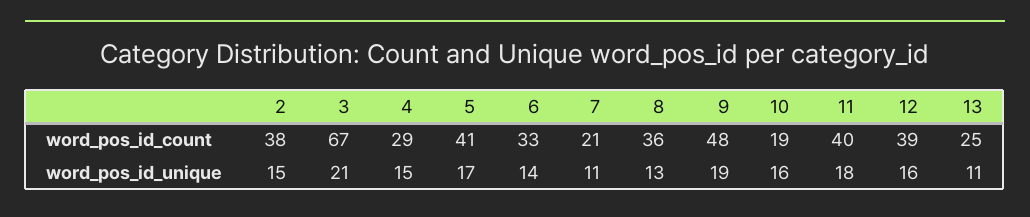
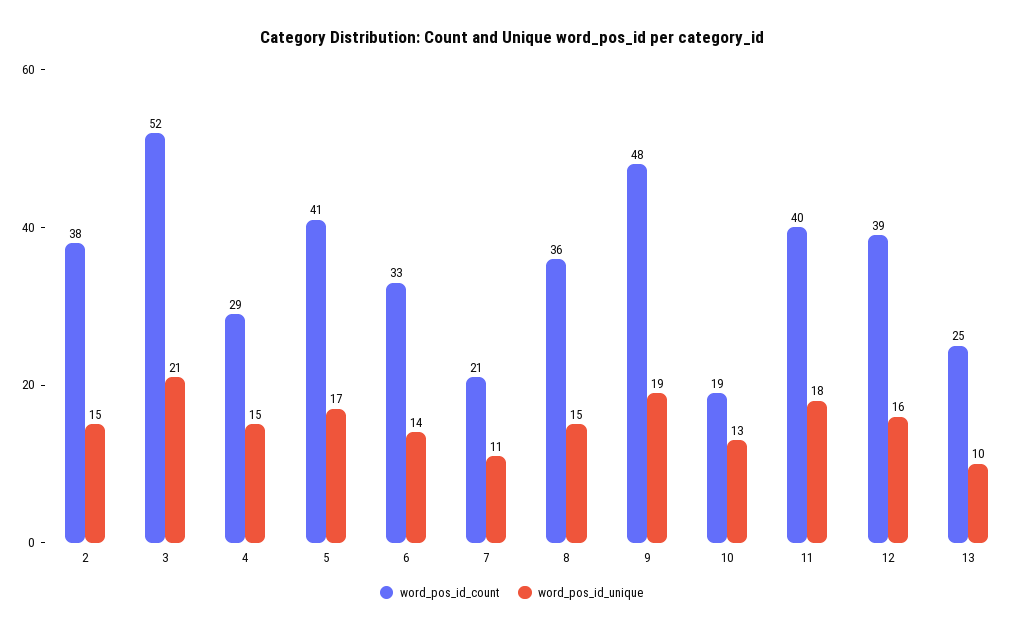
  {
    "word_pos_id_count": {
      "2": 38,
-     "3": 67,
+     "3": 52,
      "4": 29,
      "5": 41,
      "6": 33,
      "7": 21,
      "8": 36,
      "9": 48,
      "10": 19,
      "11": 40,
      "12": 39,
      "13": 25
    },
    "word_pos_id_unique": {
      "2": 15,
      "3": 21,
      "4": 15,
      "5": 17,
      "6": 14,
      "7": 11,
-     "8": 13,
+     "8": 15,
      "9": 19,
-     "10": 16,
+     "10": 13,
      "11": 18,
      "12": 16,
-     "13": 11
+     "13": 10
    }
  }

